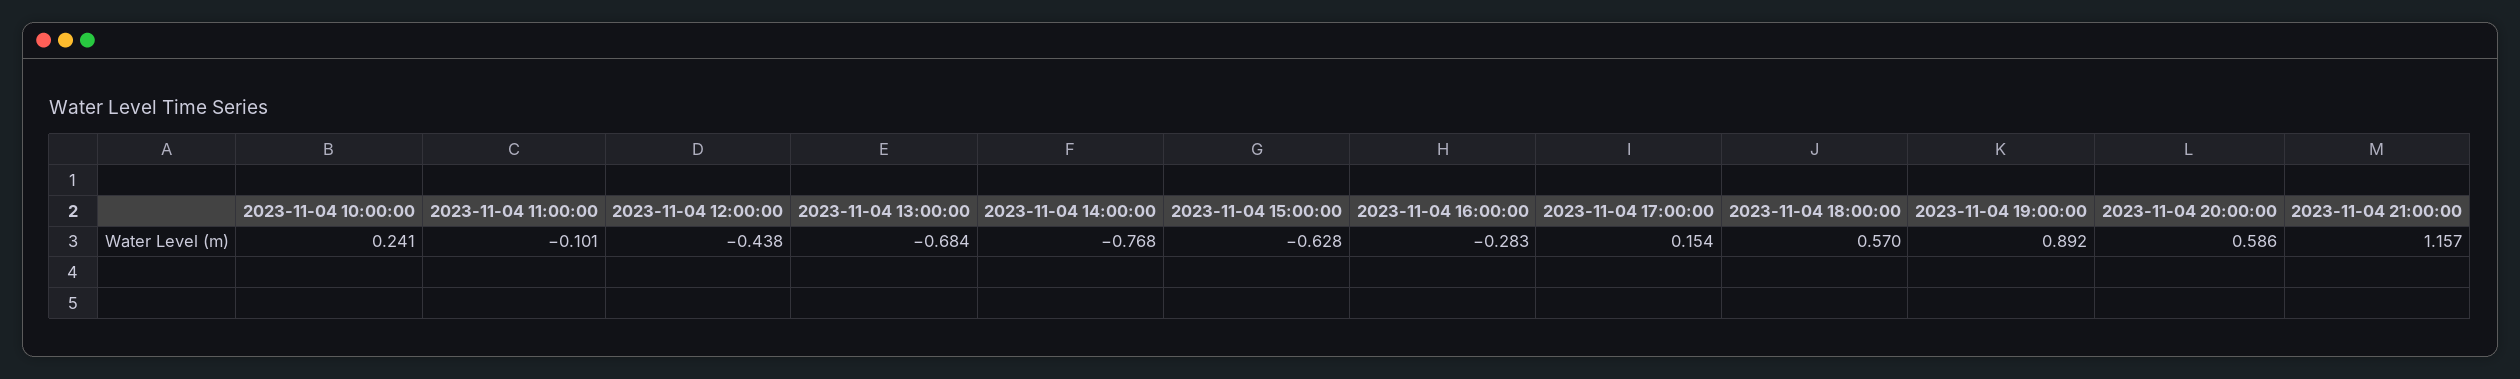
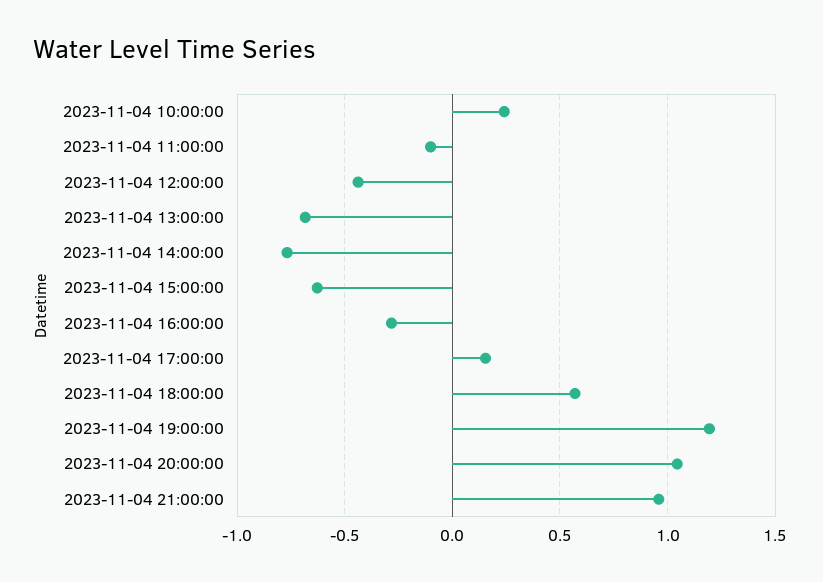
  {
    "2023-11-04 10:00:00": 0.241,
    "2023-11-04 11:00:00": -0.101,
    "2023-11-04 12:00:00": -0.438,
    "2023-11-04 13:00:00": -0.684,
    "2023-11-04 14:00:00": -0.768,
    "2023-11-04 15:00:00": -0.628,
    "2023-11-04 16:00:00": -0.283,
    "2023-11-04 17:00:00": 0.154,
    "2023-11-04 18:00:00": 0.57,
-   "2023-11-04 19:00:00": 0.892,
+   "2023-11-04 19:00:00": 1.2,
-   "2023-11-04 20:00:00": 0.586,
+   "2023-11-04 20:00:00": 1.05,
-   "2023-11-04 21:00:00": 1.157
+   "2023-11-04 21:00:00": 0.95
  }

